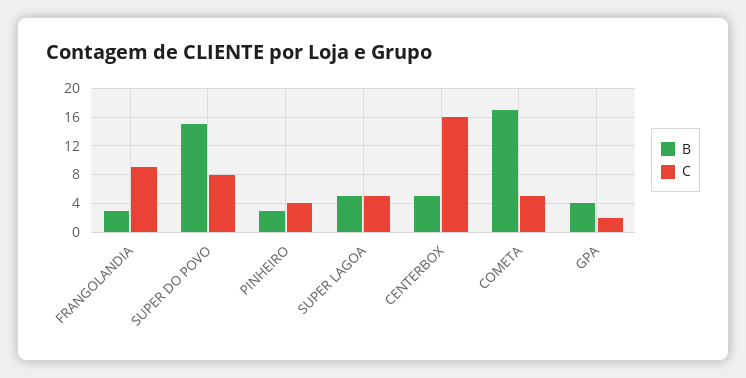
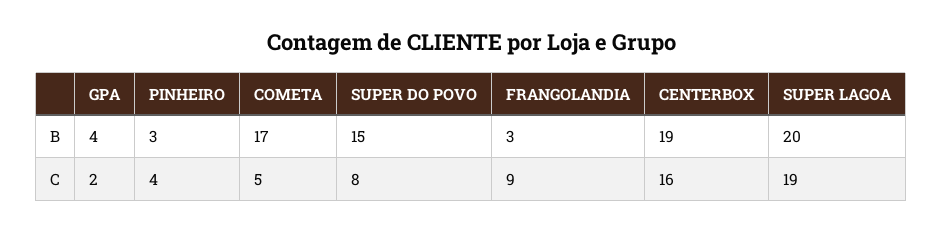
  {
    "B": {
      "FRANGOLANDIA": 3,
      "SUPER DO POVO": 15,
      "PINHEIRO": 3,
-     "SUPER LAGOA": 5,
+     "SUPER LAGOA": 20,
-     "CENTERBOX": 5,
+     "CENTERBOX": 19,
      "COMETA": 17,
      "GPA": 4
    },
    "C": {
      "FRANGOLANDIA": 9,
      "SUPER DO POVO": 8,
      "PINHEIRO": 4,
-     "SUPER LAGOA": 5,
+     "SUPER LAGOA": 19,
      "CENTERBOX": 16,
      "COMETA": 5,
      "GPA": 2
    }
  }

